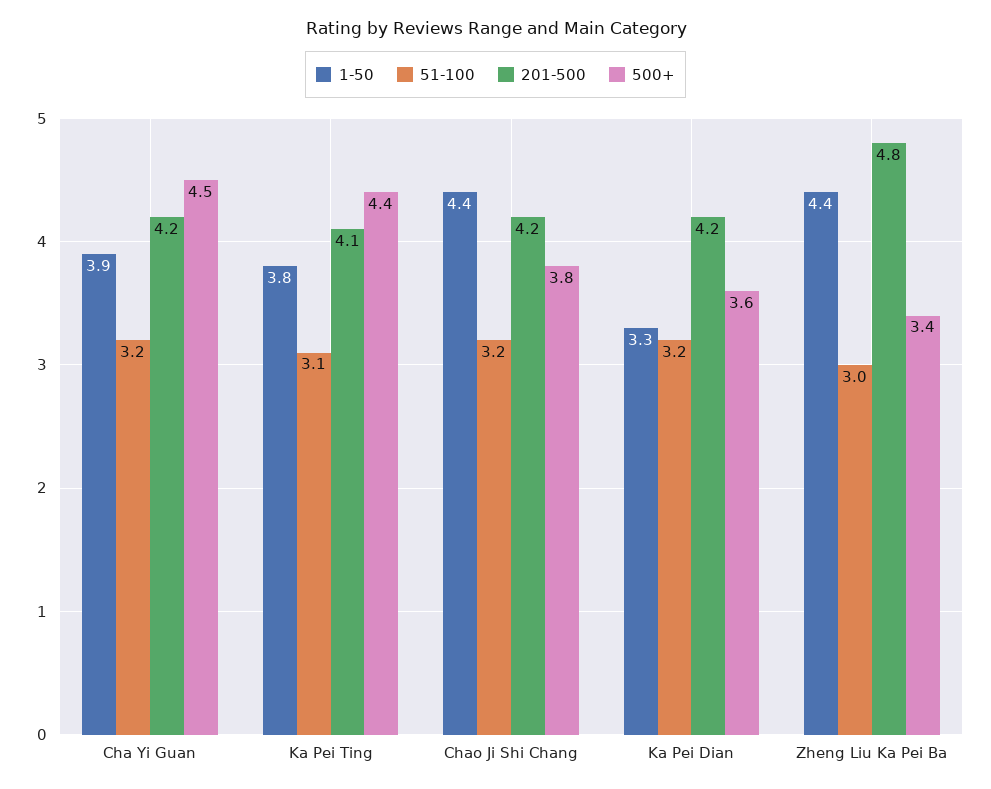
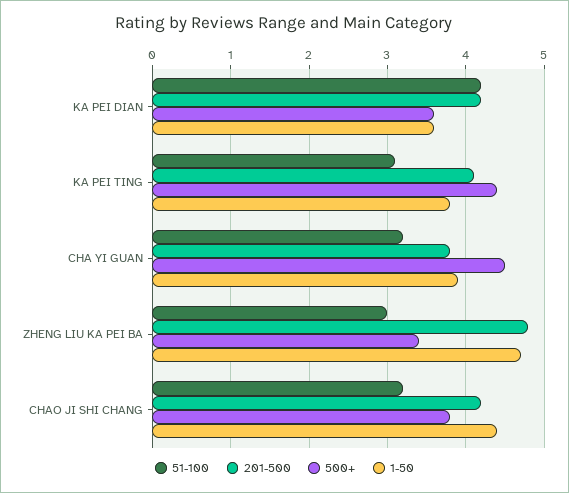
  {
    "1-50": {
      "Cha Yi Guan": 3.9,
      "Ka Pei Ting": 3.8,
      "Chao Ji Shi Chang": 4.4,
-     "Ka Pei Dian": 3.3,
+     "Ka Pei Dian": 3.6,
-     "Zheng Liu Ka Pei Ba": 4.4
+     "Zheng Liu Ka Pei Ba": 4.7
    },
    "51-100": {
      "Cha Yi Guan": 3.2,
      "Ka Pei Ting": 3.1,
      "Chao Ji Shi Chang": 3.2,
-     "Ka Pei Dian": 3.2,
+     "Ka Pei Dian": 4.2,
      "Zheng Liu Ka Pei Ba": 3
    },
    "201-500": {
-     "Cha Yi Guan": 4.2,
+     "Cha Yi Guan": 3.8,
      "Ka Pei Ting": 4.1,
      "Chao Ji Shi Chang": 4.2,
      "Ka Pei Dian": 4.2,
      "Zheng Liu Ka Pei Ba": 4.8
    },
    "500+": {
      "Cha Yi Guan": 4.5,
      "Ka Pei Ting": 4.4,
      "Chao Ji Shi Chang": 3.8,
      "Ka Pei Dian": 3.6,
      "Zheng Liu Ka Pei Ba": 3.4
    }
  }

